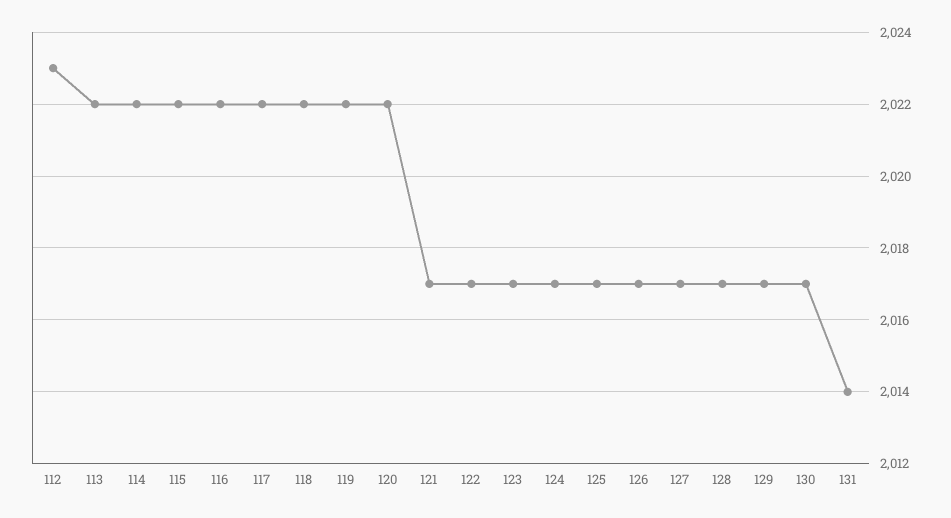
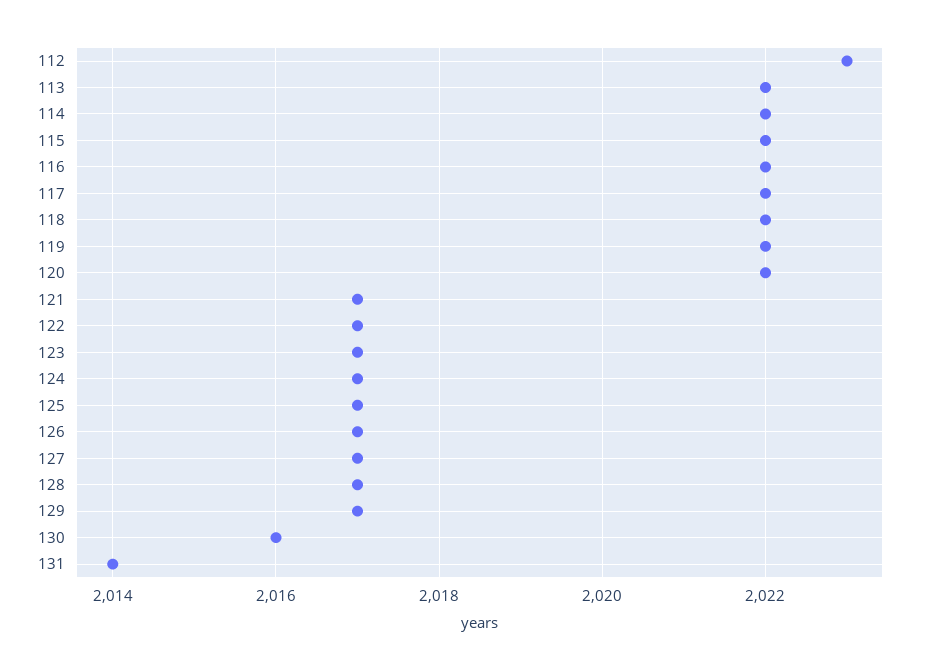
  {
    "112": 2023,
    "113": 2022,
    "114": 2022,
    "115": 2022,
    "116": 2022,
    "117": 2022,
    "118": 2022,
    "119": 2022,
    "120": 2022,
    "121": 2017,
    "122": 2017,
    "123": 2017,
    "124": 2017,
    "125": 2017,
    "126": 2017,
    "127": 2017,
    "128": 2017,
    "129": 2017,
-   "130": 2017,
+   "130": 2016,
    "131": 2014
  }

